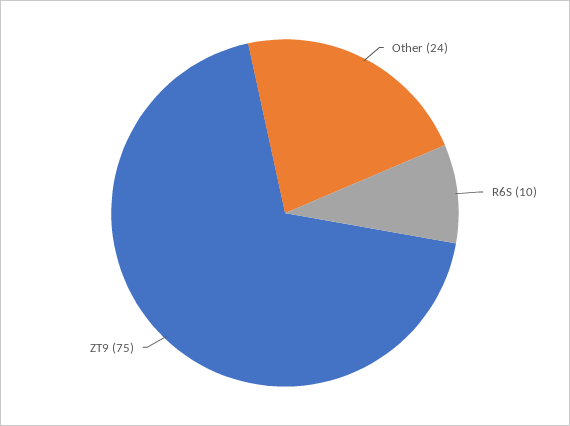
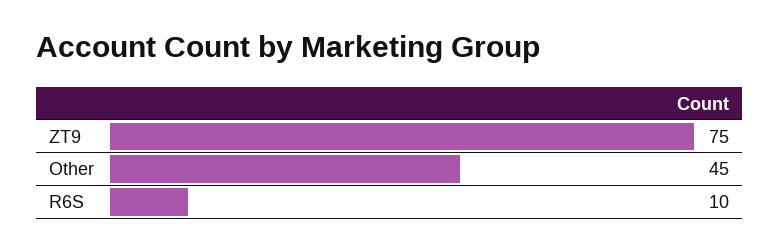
  {
-   "Other": 24,
+   "Other": 45,
    "R6S": 10,
    "ZT9": 75
  }

